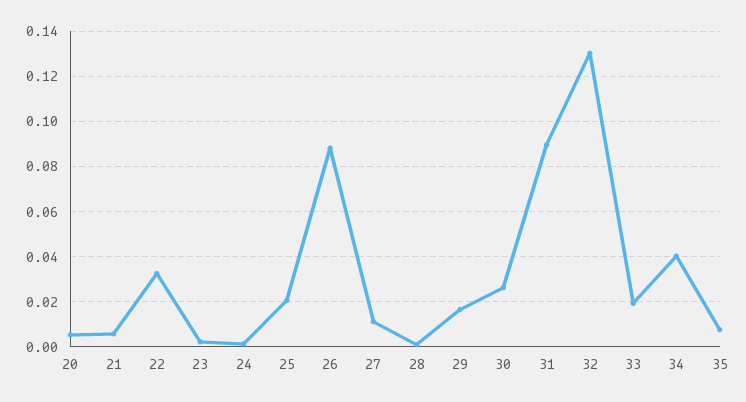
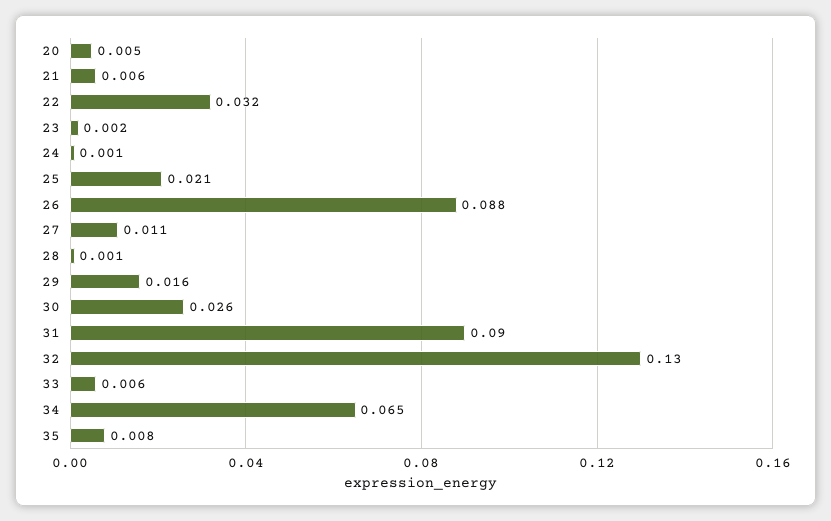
  {
    "20": 0.005,
    "21": 0.006,
    "22": 0.032,
    "23": 0.002,
    "24": 0.001,
    "25": 0.021,
    "26": 0.088,
    "27": 0.011,
    "28": 0.001,
    "29": 0.016,
    "30": 0.026,
    "31": 0.09,
    "32": 0.13,
-   "33": 0.02,
+   "33": 0.006,
-   "34": 0.04,
+   "34": 0.065,
    "35": 0.008
  }

